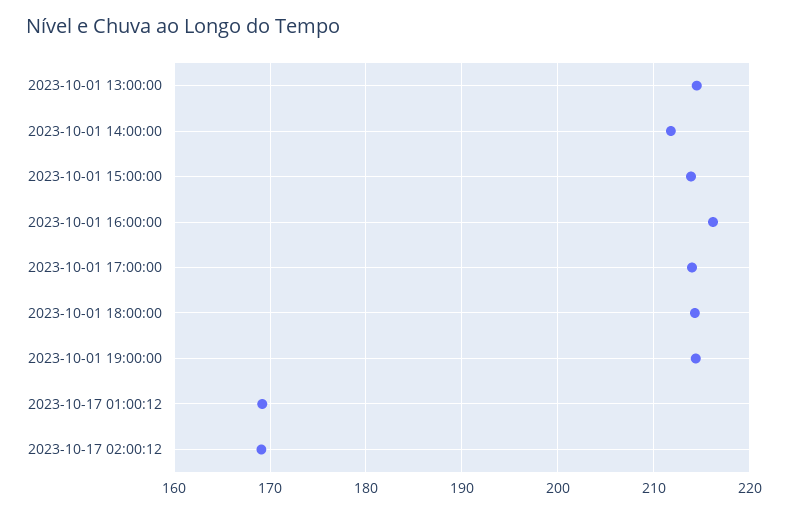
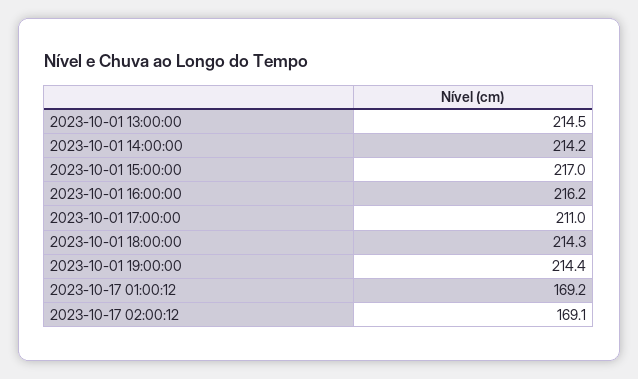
  {
    "2023-10-01 13:00:00": 214.5,
-   "2023-10-01 14:00:00": 212,
+   "2023-10-01 14:00:00": 214.2,
-   "2023-10-01 15:00:00": 214,
+   "2023-10-01 15:00:00": 217,
    "2023-10-01 16:00:00": 216.2,
-   "2023-10-01 17:00:00": 214,
+   "2023-10-01 17:00:00": 211,
    "2023-10-01 18:00:00": 214.3,
    "2023-10-01 19:00:00": 214.4,
    "2023-10-17 01:00:12": 169.2,
    "2023-10-17 02:00:12": 169.1
  }

